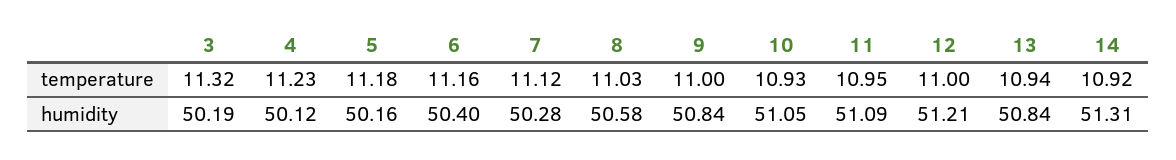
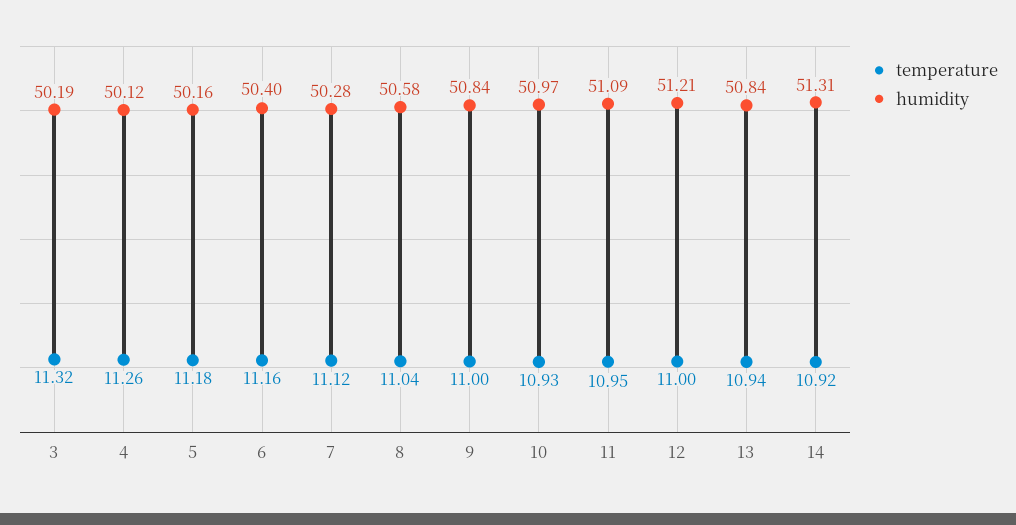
  {
    "temperature": {
      "3": 11.32,
-     "4": 11.23,
+     "4": 11.26,
      "5": 11.18,
      "6": 11.16,
      "7": 11.12,
-     "8": 11.03,
+     "8": 11.04,
      "9": 11,
      "10": 10.93,
      "11": 10.95,
      "12": 11,
      "13": 10.94,
      "14": 10.92
    },
    "humidity": {
      "3": 50.19,
      "4": 50.12,
      "5": 50.16,
      "6": 50.4,
      "7": 50.28,
      "8": 50.58,
      "9": 50.84,
-     "10": 51.05,
+     "10": 50.97,
      "11": 51.09,
      "12": 51.21,
      "13": 50.84,
      "14": 51.31
    }
  }

